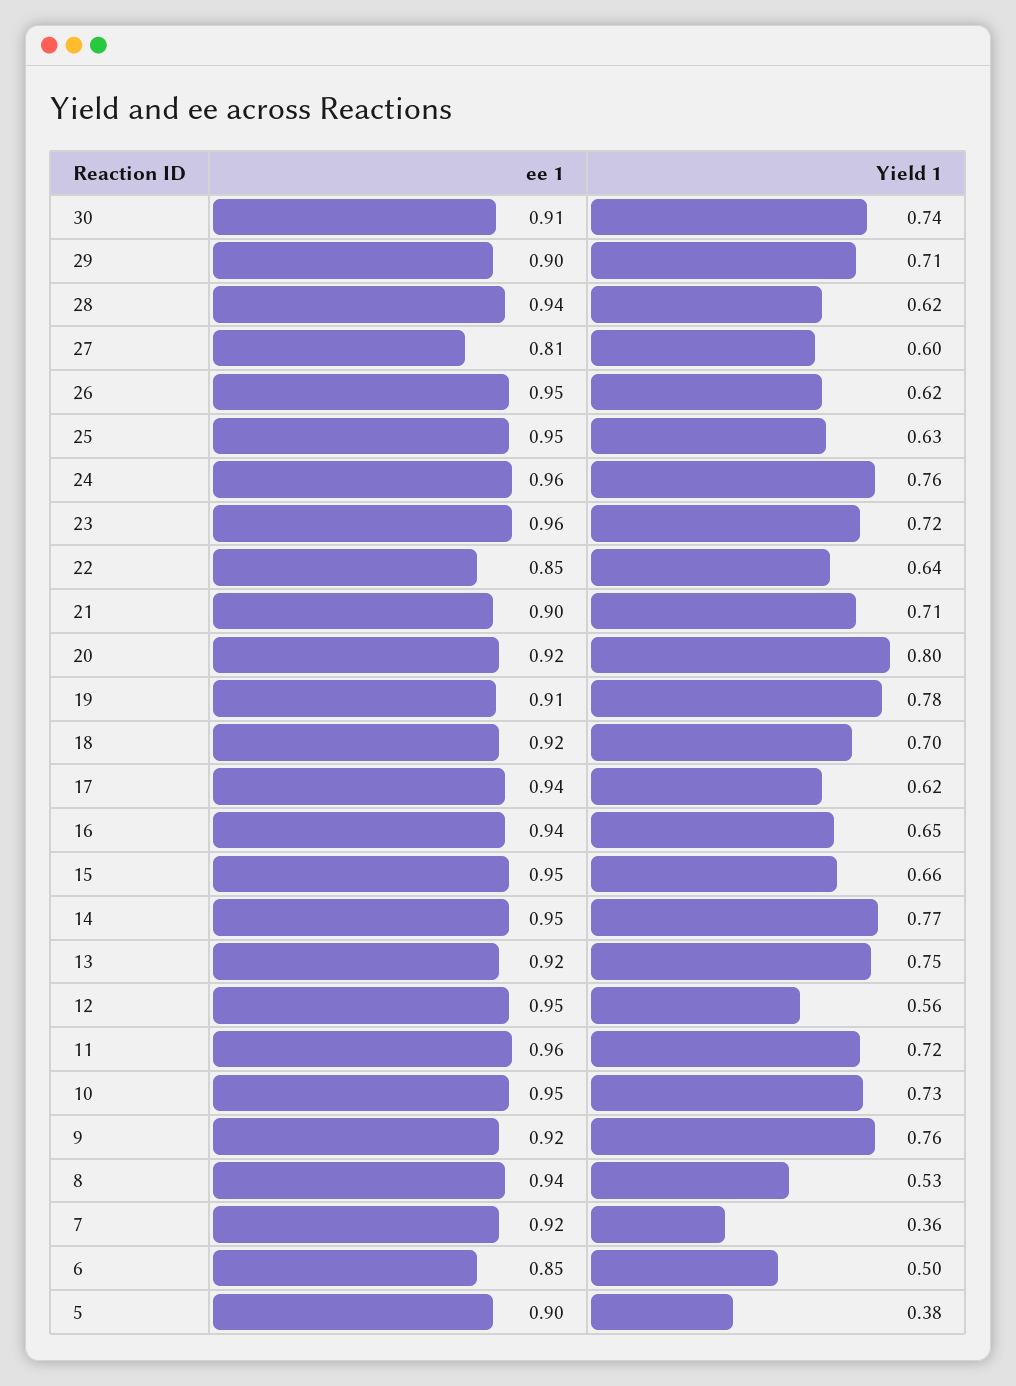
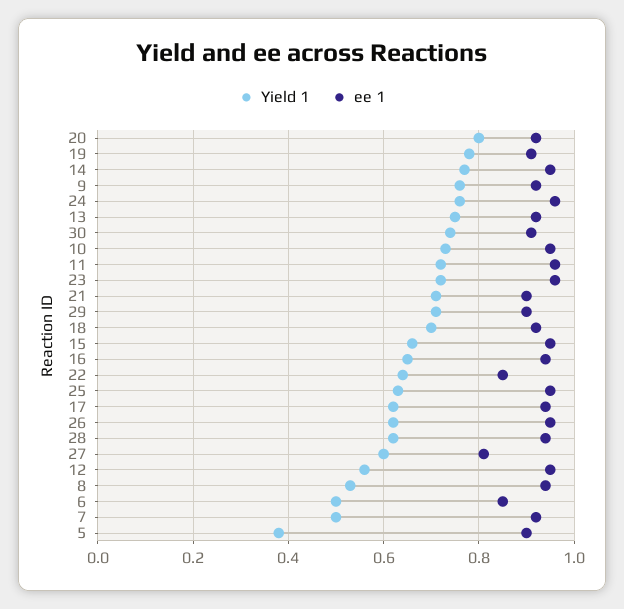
  {
    "ee 1": {
      "30": 0.91,
      "29": 0.9,
      "28": 0.94,
      "27": 0.81,
      "26": 0.95,
      "25": 0.95,
      "24": 0.96,
      "23": 0.96,
      "22": 0.85,
      "21": 0.9,
      "20": 0.92,
      "19": 0.91,
      "18": 0.92,
      "17": 0.94,
      "16": 0.94,
      "15": 0.95,
      "14": 0.95,
      "13": 0.92,
      "12": 0.95,
      "11": 0.96,
      "10": 0.95,
      "9": 0.92,
      "8": 0.94,
      "7": 0.92,
      "6": 0.85,
      "5": 0.9
    },
    "Yield 1": {
      "30": 0.74,
      "29": 0.71,
      "28": 0.62,
      "27": 0.6,
      "26": 0.62,
      "25": 0.63,
      "24": 0.76,
      "23": 0.72,
      "22": 0.64,
      "21": 0.71,
      "20": 0.8,
      "19": 0.78,
      "18": 0.7,
      "17": 0.62,
      "16": 0.65,
      "15": 0.66,
      "14": 0.77,
      "13": 0.75,
      "12": 0.56,
      "11": 0.72,
      "10": 0.73,
      "9": 0.76,
      "8": 0.53,
-     "7": 0.36,
+     "7": 0.5,
      "6": 0.5,
      "5": 0.38
    }
  }

